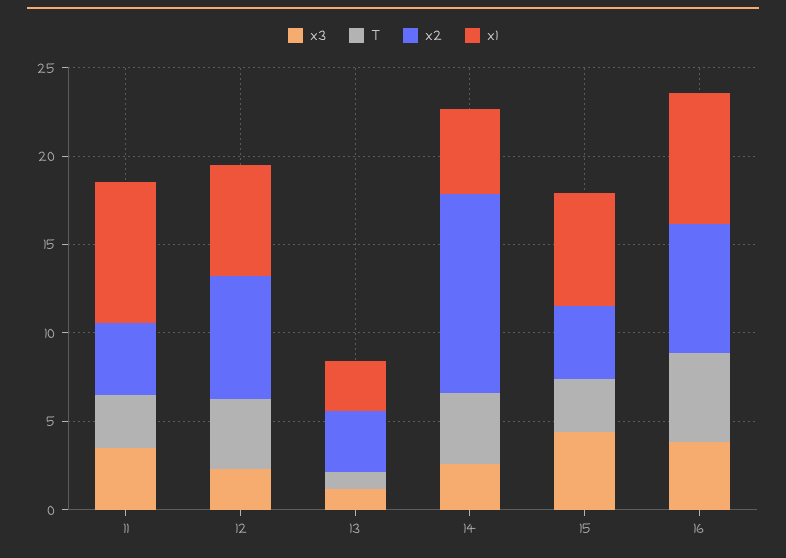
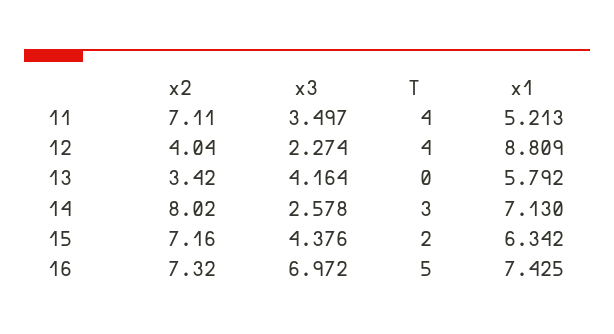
  {
    "x3": {
      "11": 3.497,
      "12": 2.274,
-     "13": 1,
+     "13": 4.164,
      "14": 2.578,
      "15": 4.376,
-     "16": 4
+     "16": 6.972
    },
    "T": {
-     "11": 3,
+     "11": 4,
      "12": 4,
-     "13": 1,
+     "13": 0,
-     "14": 4,
+     "14": 3,
-     "15": 3,
+     "15": 2,
      "16": 5
    },
    "x2": {
-     "11": 4,
+     "11": 7.11,
-     "12": 7,
+     "12": 4.04,
      "13": 3.42,
-     "14": 11,
+     "14": 8.02,
-     "15": 4,
+     "15": 7.16,
      "16": 7.32
    },
    "x1": {
-     "11": 8,
+     "11": 5.213,
-     "12": 6,
+     "12": 8.809,
-     "13": 3,
+     "13": 5.792,
-     "14": 5,
+     "14": 7.13,
      "15": 6.342,
      "16": 7.425
    }
  }

